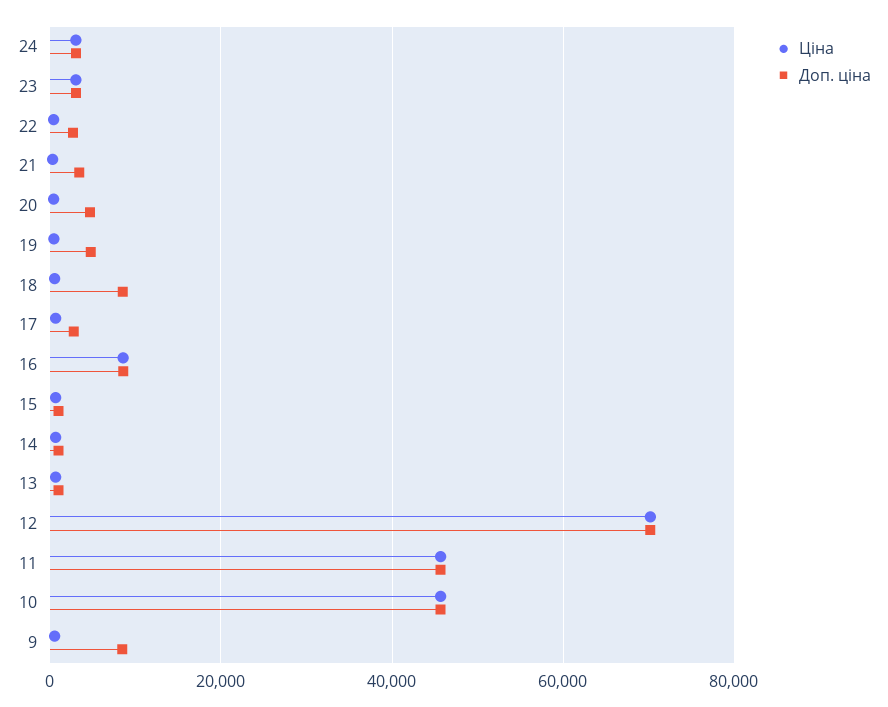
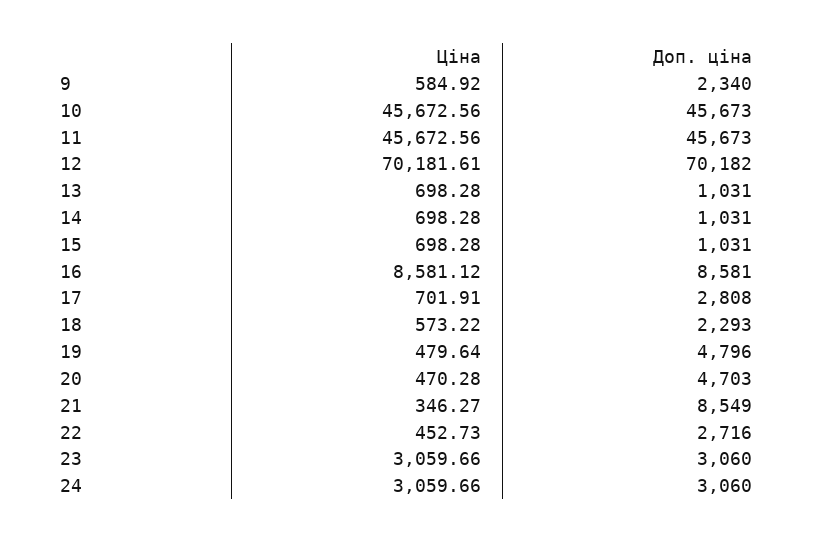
  {
    "Ціна": {
      "24": 3059.66,
      "23": 3059.66,
      "22": 452.73,
      "21": 346.27,
      "20": 470.28,
      "19": 479.64,
      "18": 573.22,
      "17": 701.91,
      "16": 8581.12,
      "15": 698.28,
      "14": 698.28,
      "13": 698.28,
      "12": 70181.61,
      "11": 45672.56,
      "10": 45672.56,
      "9": 584.92
    },
    "Доп. ціна": {
      "24": 3060,
      "23": 3060,
      "22": 2716,
-     "21": 4000,
+     "21": 8549,
      "20": 4703,
      "19": 4796,
-     "18": 8000,
+     "18": 2293,
      "17": 2808,
      "16": 8581,
      "15": 1031,
      "14": 1031,
      "13": 1031,
      "12": 70182,
      "11": 45673,
      "10": 45673,
-     "9": 8000
+     "9": 2340
    }
  }

